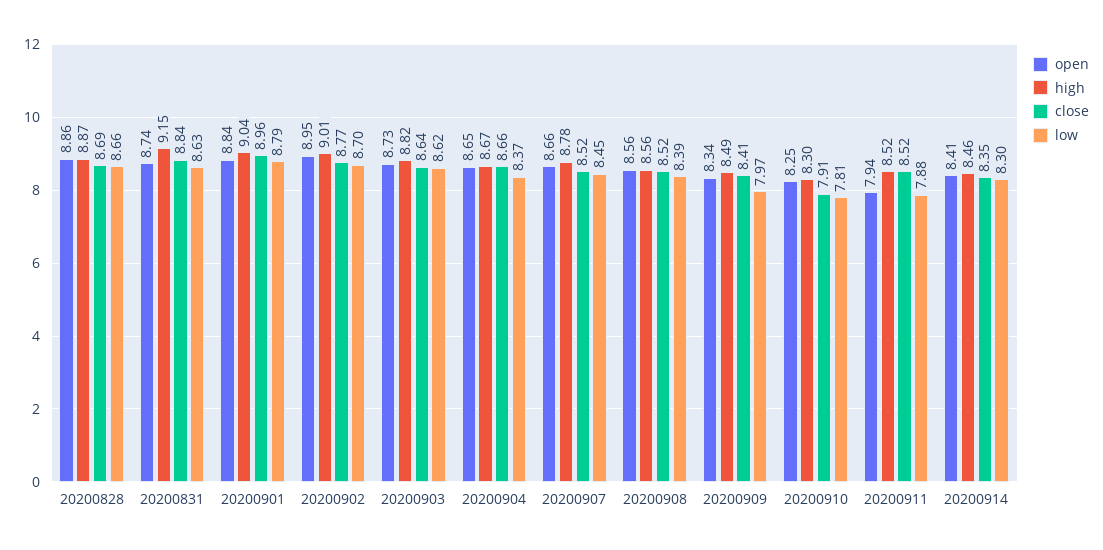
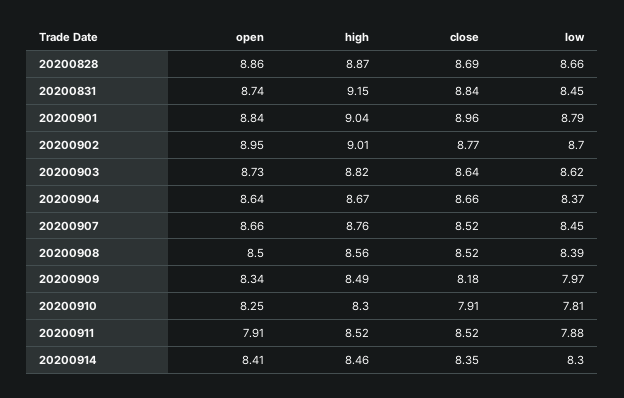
  {
    "open": {
      "20200828": 8.86,
      "20200831": 8.74,
      "20200901": 8.84,
      "20200902": 8.95,
      "20200903": 8.73,
-     "20200904": 8.65,
+     "20200904": 8.64,
      "20200907": 8.66,
-     "20200908": 8.56,
+     "20200908": 8.5,
      "20200909": 8.34,
      "20200910": 8.25,
-     "20200911": 7.94,
+     "20200911": 7.91,
      "20200914": 8.41
    },
    "high": {
      "20200828": 8.87,
      "20200831": 9.15,
      "20200901": 9.04,
      "20200902": 9.01,
      "20200903": 8.82,
      "20200904": 8.67,
-     "20200907": 8.78,
+     "20200907": 8.76,
      "20200908": 8.56,
      "20200909": 8.49,
      "20200910": 8.3,
      "20200911": 8.52,
      "20200914": 8.46
    },
    "close": {
      "20200828": 8.69,
      "20200831": 8.84,
      "20200901": 8.96,
      "20200902": 8.77,
      "20200903": 8.64,
      "20200904": 8.66,
      "20200907": 8.52,
      "20200908": 8.52,
-     "20200909": 8.41,
+     "20200909": 8.18,
      "20200910": 7.91,
      "20200911": 8.52,
      "20200914": 8.35
    },
    "low": {
      "20200828": 8.66,
-     "20200831": 8.63,
+     "20200831": 8.45,
      "20200901": 8.79,
      "20200902": 8.7,
      "20200903": 8.62,
      "20200904": 8.37,
      "20200907": 8.45,
      "20200908": 8.39,
      "20200909": 7.97,
      "20200910": 7.81,
      "20200911": 7.88,
      "20200914": 8.3
    }
  }

